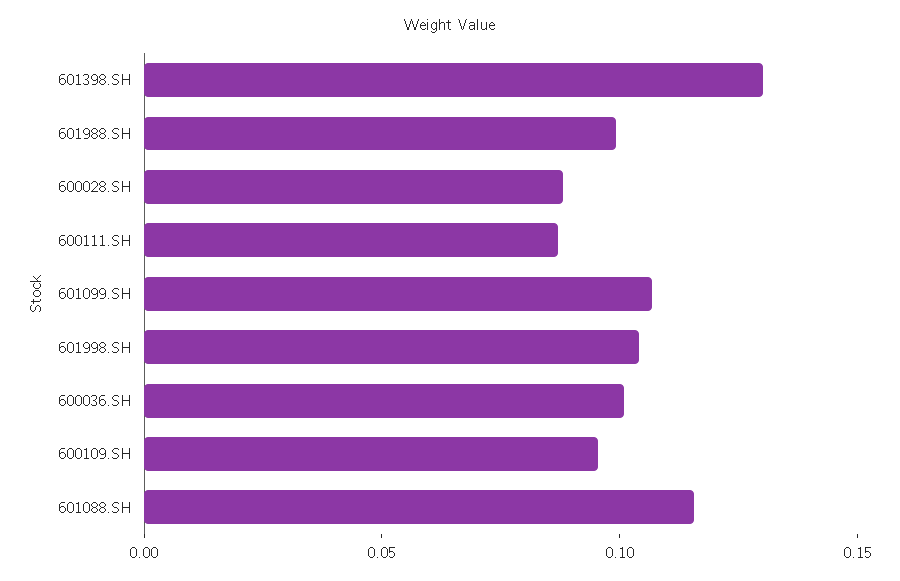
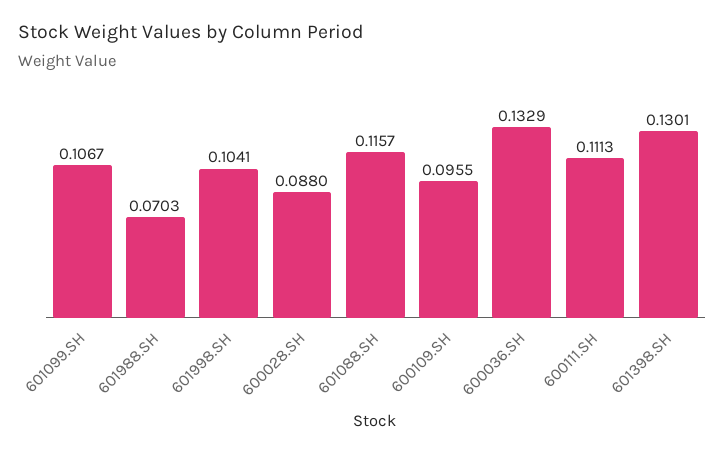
  {
    "601398.SH": 0.1301,
-   "601988.SH": 0.1,
+   "601988.SH": 0.0703,
    "600028.SH": 0.088,
-   "600111.SH": 0.09,
+   "600111.SH": 0.1113,
    "601099.SH": 0.1067,
    "601998.SH": 0.1041,
-   "600036.SH": 0.1,
+   "600036.SH": 0.1329,
    "600109.SH": 0.0955,
    "601088.SH": 0.1157
  }

